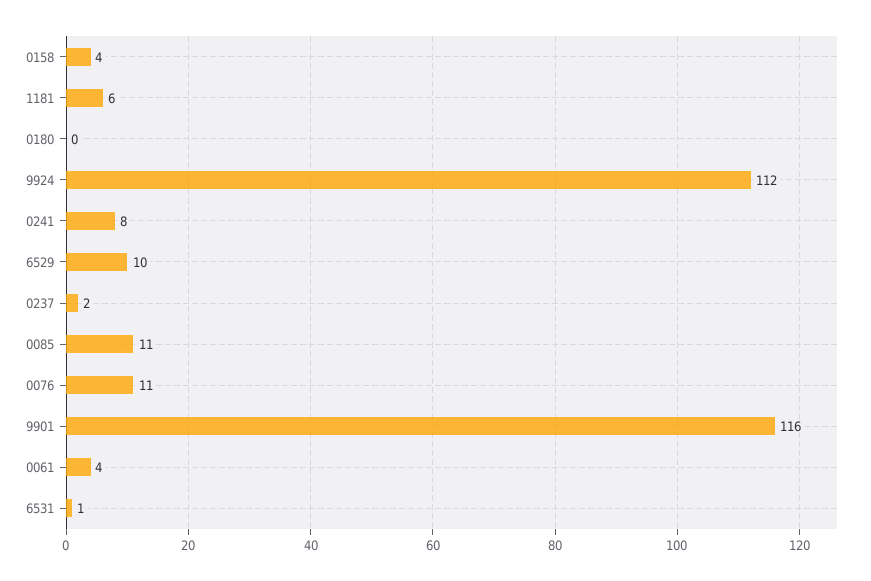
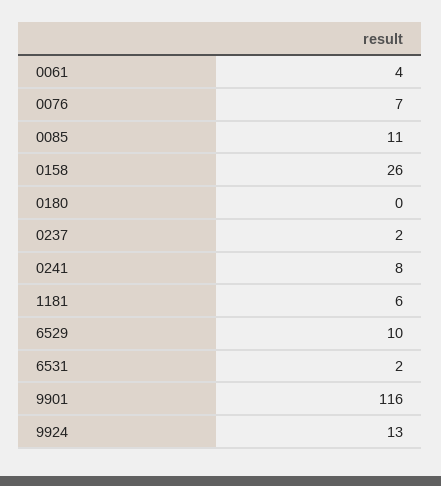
  {
-   "0158": 4,
+   "0158": 26,
    "1181": 6,
    "0180": 0,
-   "9924": 112,
+   "9924": 13,
    "0241": 8,
    "6529": 10,
    "0237": 2,
    "0085": 11,
-   "0076": 11,
+   "0076": 7,
    "9901": 116,
    "0061": 4,
-   "6531": 1
+   "6531": 2
  }

